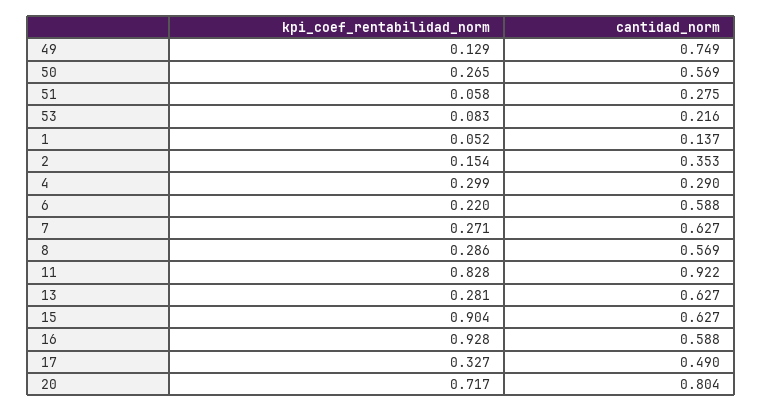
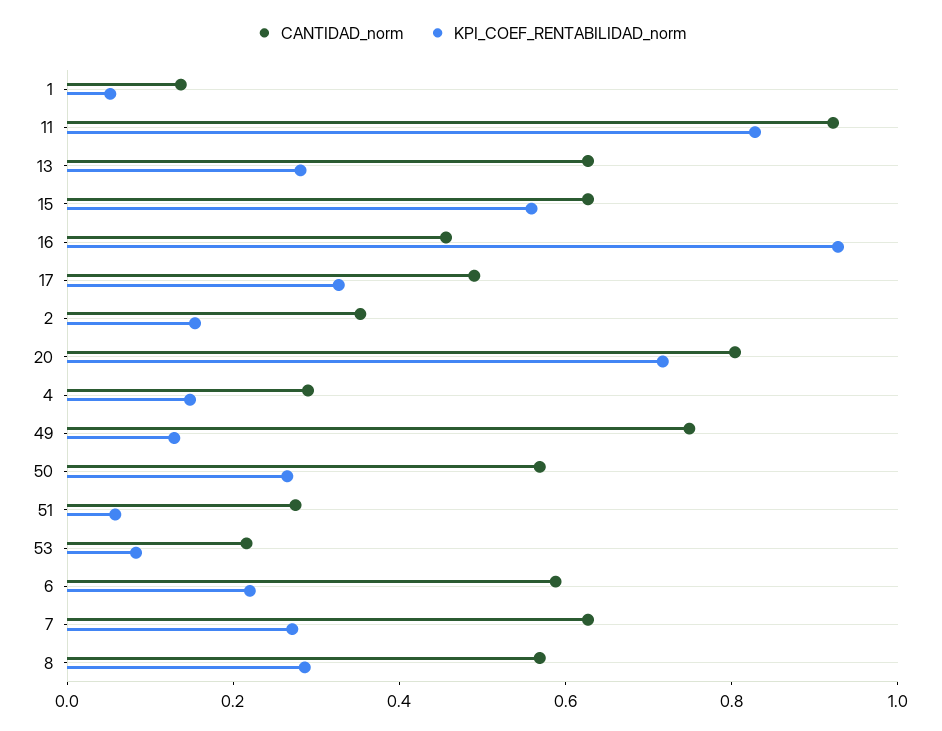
  {
    "kpi_coef_rentabilidad_norm": {
      "49": 0.129,
      "50": 0.265,
      "51": 0.058,
      "53": 0.083,
      "1": 0.052,
      "2": 0.154,
-     "4": 0.299,
+     "4": 0.15,
      "6": 0.22,
      "7": 0.271,
      "8": 0.286,
      "11": 0.828,
      "13": 0.281,
-     "15": 0.904,
+     "15": 0.55,
      "16": 0.928,
      "17": 0.327,
      "20": 0.717
    },
    "cantidad_norm": {
      "49": 0.749,
      "50": 0.569,
      "51": 0.275,
      "53": 0.216,
      "1": 0.137,
      "2": 0.353,
      "4": 0.29,
      "6": 0.588,
      "7": 0.627,
      "8": 0.569,
      "11": 0.922,
      "13": 0.627,
      "15": 0.627,
-     "16": 0.588,
+     "16": 0.45,
      "17": 0.49,
      "20": 0.804
    }
  }

